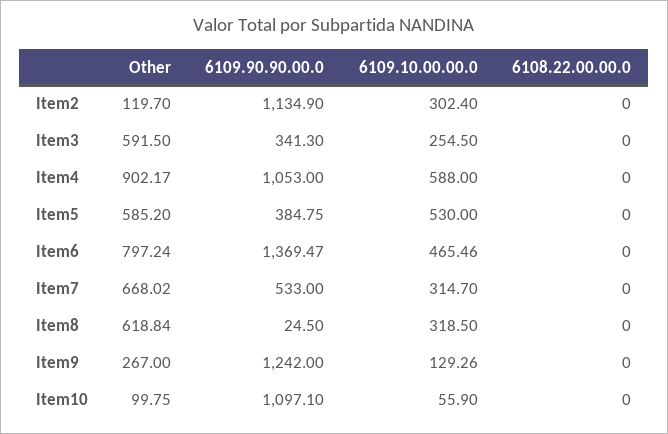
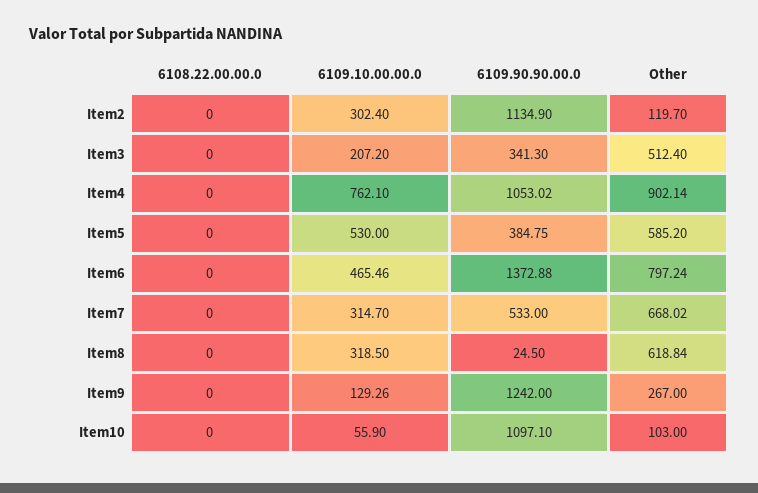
  {
    "Other": {
      "Item2": 119.7,
-     "Item3": 591.5,
+     "Item3": 512.4,
-     "Item4": 902.17,
+     "Item4": 902.14,
      "Item5": 585.2,
      "Item6": 797.24,
      "Item7": 668.02,
      "Item8": 618.84,
      "Item9": 267,
-     "Item10": 99.75
+     "Item10": 103
    },
    "6109.90.90.00.0": {
      "Item2": 1134.9,
      "Item3": 341.3,
-     "Item4": 1053,
+     "Item4": 1053.02,
      "Item5": 384.75,
-     "Item6": 1369.47,
+     "Item6": 1372.88,
      "Item7": 533,
      "Item8": 24.5,
      "Item9": 1242,
      "Item10": 1097.1
    },
    "6109.10.00.00.0": {
      "Item2": 302.4,
-     "Item3": 254.5,
+     "Item3": 207.2,
-     "Item4": 588,
+     "Item4": 762.1,
      "Item5": 530,
      "Item6": 465.46,
      "Item7": 314.7,
      "Item8": 318.5,
      "Item9": 129.26,
      "Item10": 55.9
    },
    "6108.22.00.00.0": {
      "Item2": 0,
      "Item3": 0,
      "Item4": 0,
      "Item5": 0,
      "Item6": 0,
      "Item7": 0,
      "Item8": 0,
      "Item9": 0,
      "Item10": 0
    }
  }

